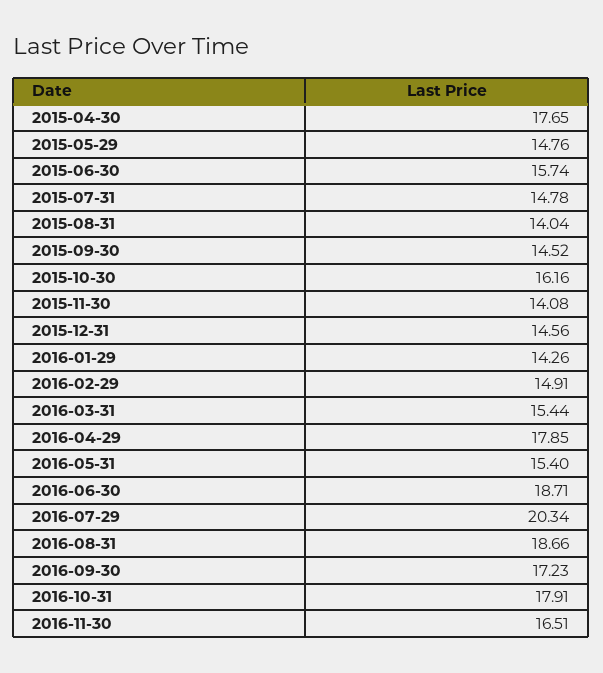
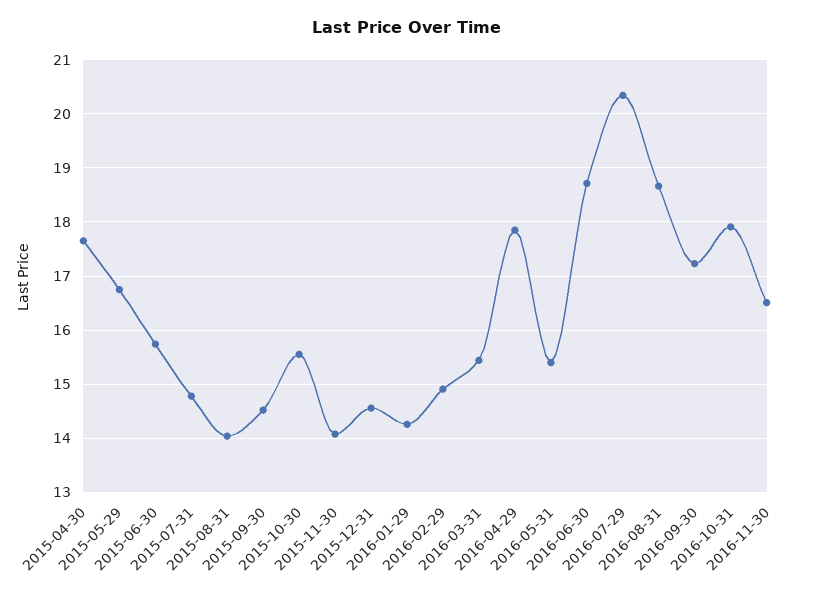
  {
    "2015-04-30": 17.65,
-   "2015-05-29": 14.76,
+   "2015-05-29": 16.8,
    "2015-06-30": 15.74,
    "2015-07-31": 14.78,
    "2015-08-31": 14.04,
    "2015-09-30": 14.52,
-   "2015-10-30": 16.16,
+   "2015-10-30": 15.6,
    "2015-11-30": 14.08,
    "2015-12-31": 14.56,
    "2016-01-29": 14.26,
    "2016-02-29": 14.91,
    "2016-03-31": 15.44,
    "2016-04-29": 17.85,
    "2016-05-31": 15.4,
    "2016-06-30": 18.71,
    "2016-07-29": 20.34,
    "2016-08-31": 18.66,
    "2016-09-30": 17.23,
    "2016-10-31": 17.91,
    "2016-11-30": 16.51
  }

